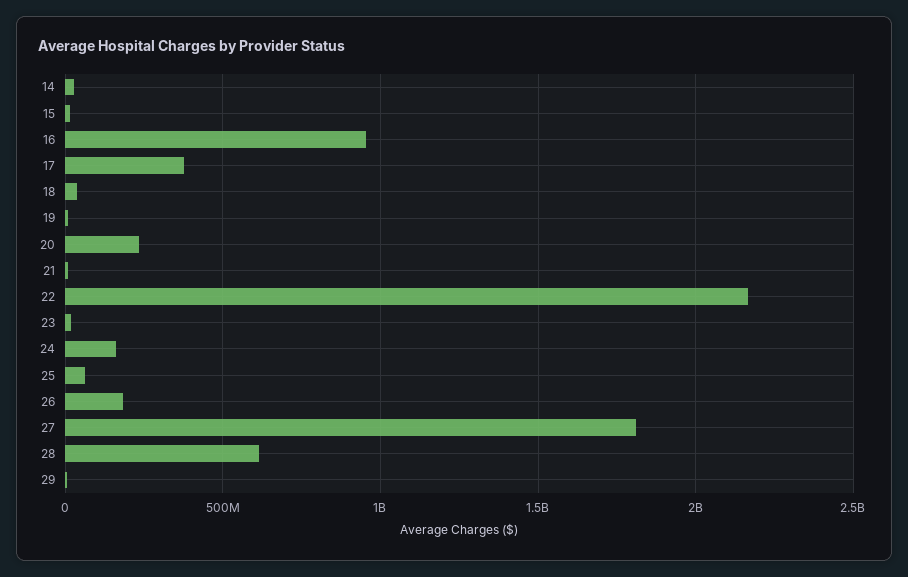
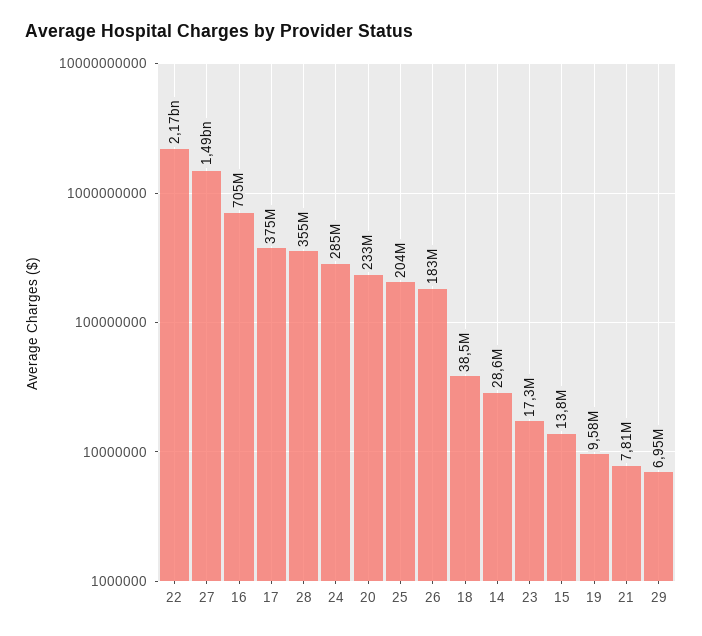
  {
    "14": 28600000,
    "15": 13800000,
-   "16": 950000000,
+   "16": 705000000,
    "17": 375000000,
    "18": 38500000,
    "19": 9580000,
    "20": 233000000,
    "21": 7810000,
    "22": 2170000000,
    "23": 17300000,
-   "24": 150000000,
+   "24": 285000000,
-   "25": 50000000,
+   "25": 204000000,
    "26": 183000000,
-   "27": 1800000000,
+   "27": 1490000000,
-   "28": 600000000,
+   "28": 355000000,
    "29": 6950000
  }

